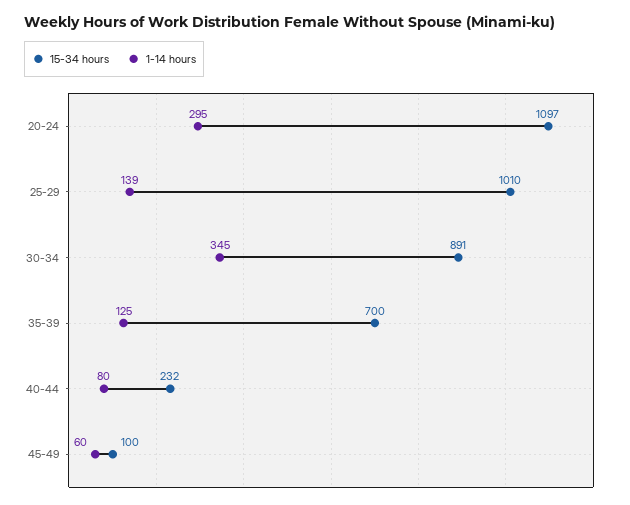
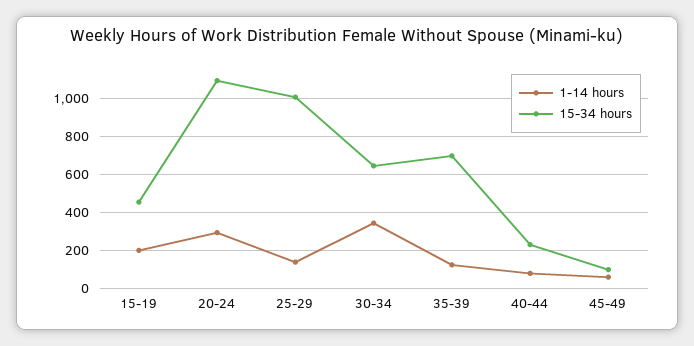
  {
    "15-34 hours": {
      "20-24": 1097,
      "25-29": 1010,
-     "30-34": 891,
+     "30-34": 650,
      "35-39": 700,
      "40-44": 232,
-     "45-49": 100
+     "45-49": 100,
+     "15-19": 450
    },
    "1-14 hours": {
      "20-24": 295,
      "25-29": 139,
      "30-34": 345,
      "35-39": 125,
      "40-44": 80,
-     "45-49": 60
+     "45-49": 60,
+     "15-19": 200
    }
  }

